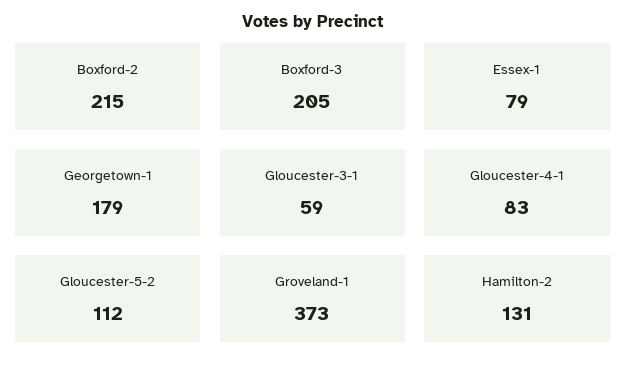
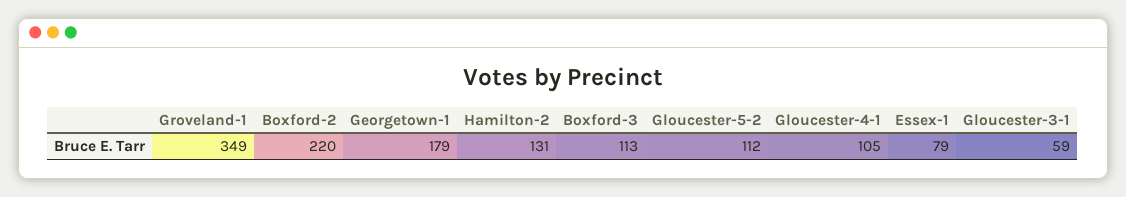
  {
-   "Boxford-2": 215,
+   "Boxford-2": 220,
-   "Boxford-3": 205,
+   "Boxford-3": 113,
    "Essex-1": 79,
    "Georgetown-1": 179,
    "Gloucester-3-1": 59,
-   "Gloucester-4-1": 83,
+   "Gloucester-4-1": 105,
    "Gloucester-5-2": 112,
-   "Groveland-1": 373,
+   "Groveland-1": 349,
    "Hamilton-2": 131
  }

